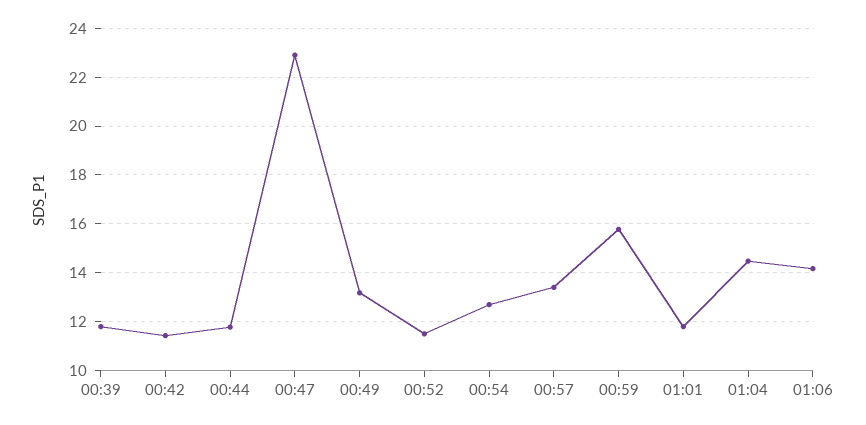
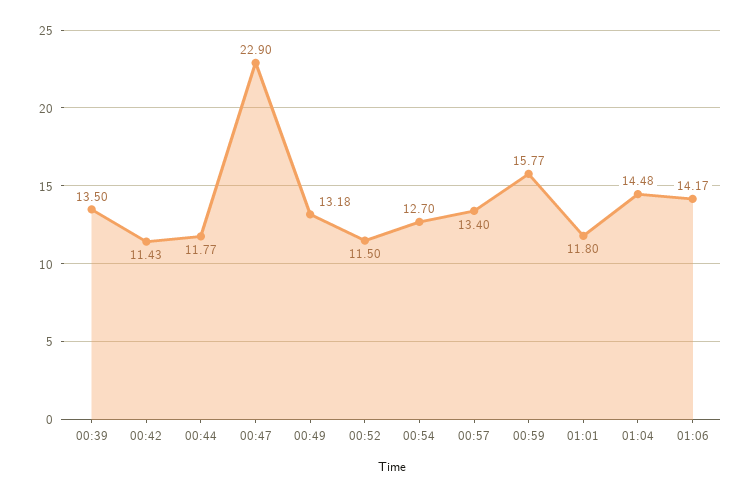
  {
-   "00:39": 11.75,
+   "00:39": 13.5,
    "00:42": 11.43,
    "00:44": 11.77,
    "00:47": 22.9,
    "00:49": 13.18,
    "00:52": 11.5,
    "00:54": 12.7,
    "00:57": 13.4,
    "00:59": 15.77,
    "01:01": 11.8,
    "01:04": 14.48,
    "01:06": 14.17
  }

